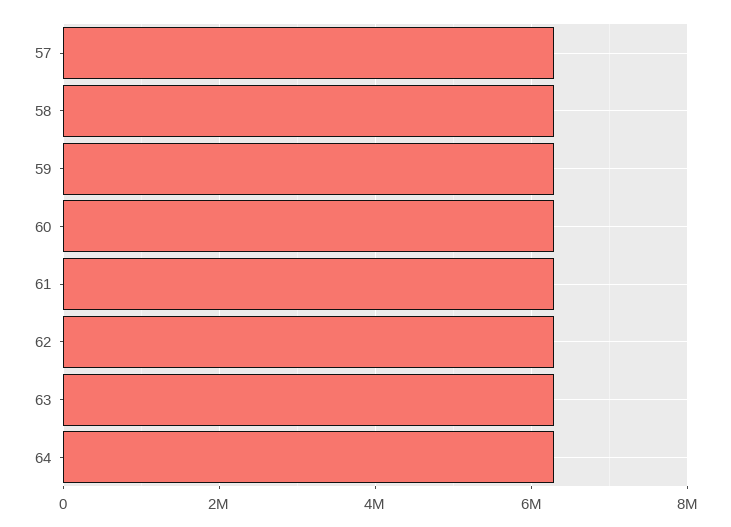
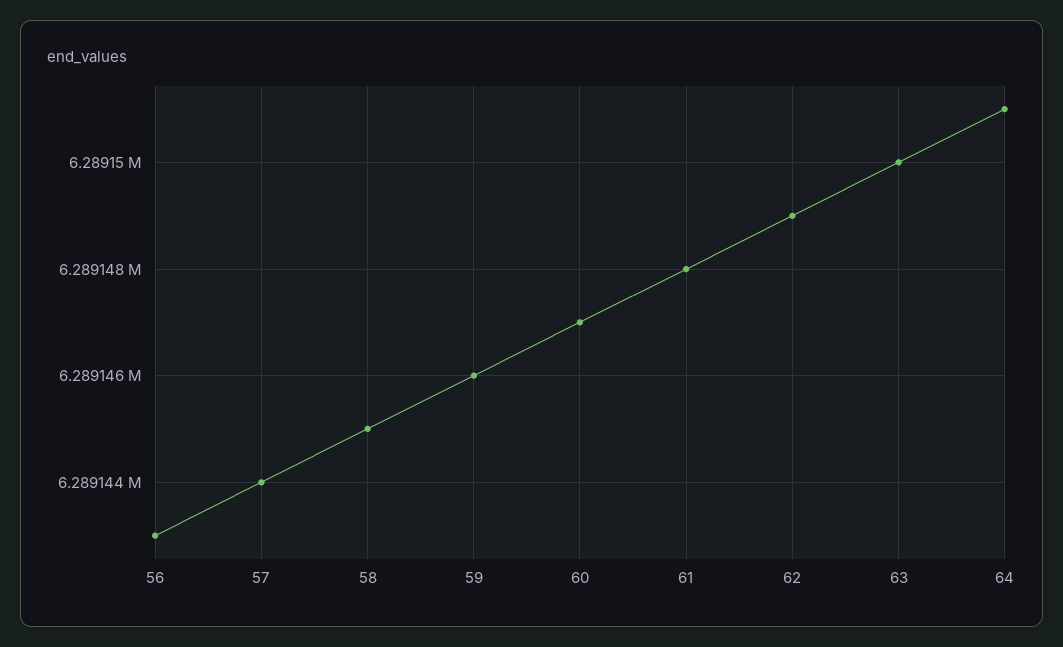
  {
    "57": 6289144,
    "58": 6289145,
    "59": 6289146,
    "60": 6289147,
    "61": 6289148,
    "62": 6289149,
    "63": 6289150,
-   "64": 6289151
+   "64": 6289151,
+   "56": 6289143
  }

